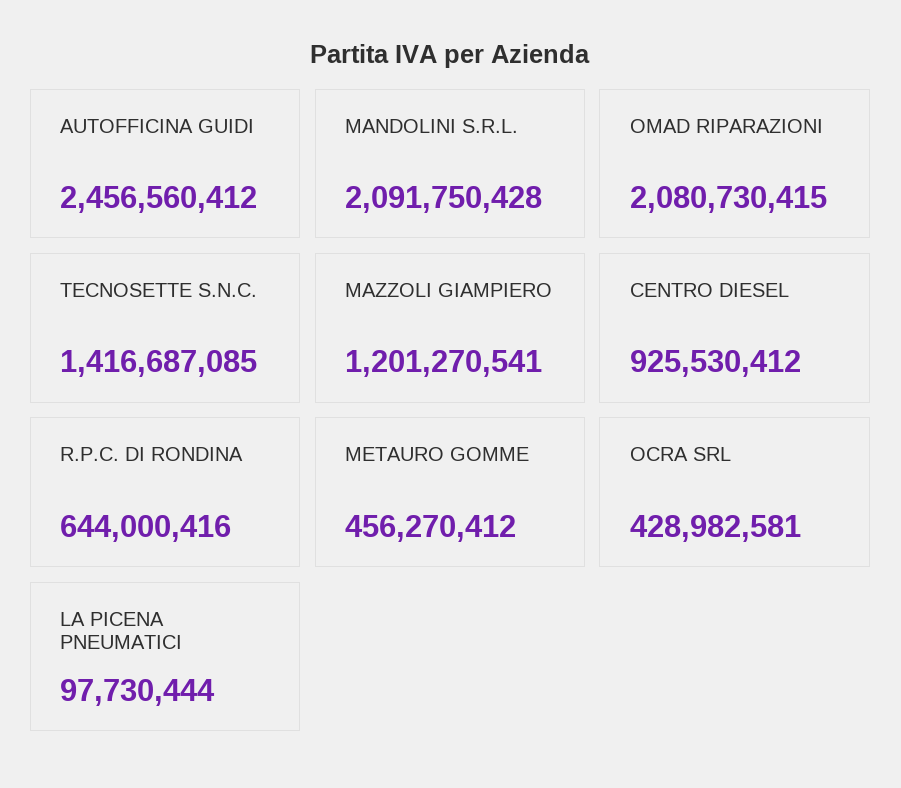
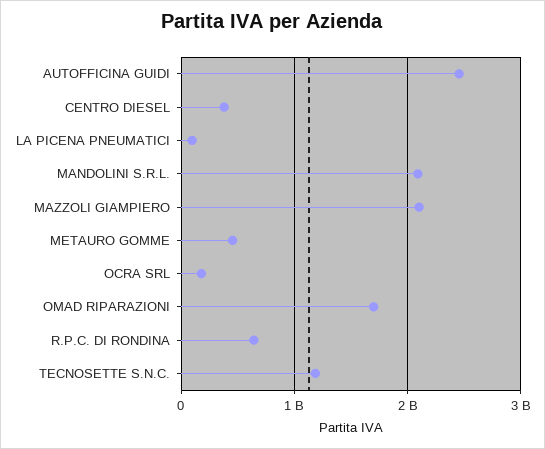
  {
    "AUTOFFICINA GUIDI": 2456560412,
    "MANDOLINI S.R.L.": 2091750428,
-   "OMAD RIPARAZIONI": 2080730415,
+   "OMAD RIPARAZIONI": 1700000000,
-   "TECNOSETTE S.N.C.": 1416687085,
+   "TECNOSETTE S.N.C.": 1200000000,
-   "MAZZOLI GIAMPIERO": 1201270541,
+   "MAZZOLI GIAMPIERO": 2100000000,
-   "CENTRO DIESEL": 925530412,
+   "CENTRO DIESEL": 400000000,
    "R.P.C. DI RONDINA": 644000416,
    "METAURO GOMME": 456270412,
-   "OCRA SRL": 428982581,
+   "OCRA SRL": 200000000,
    "LA PICENA PNEUMATICI": 97730444
  }

